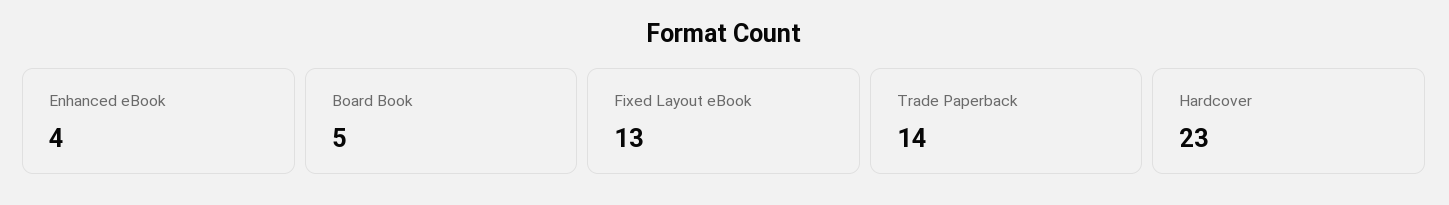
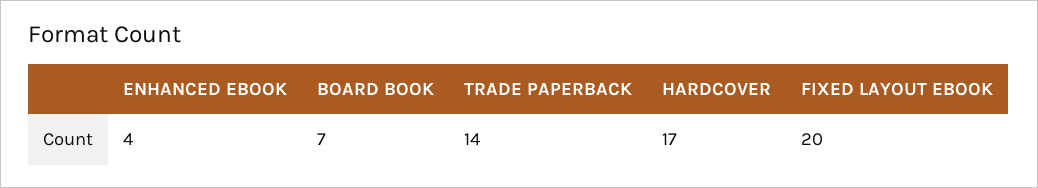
  {
    "Enhanced eBook": 4,
-   "Board Book": 5,
+   "Board Book": 7,
-   "Fixed Layout eBook": 13,
+   "Fixed Layout eBook": 20,
    "Trade Paperback": 14,
-   "Hardcover": 23
+   "Hardcover": 17
  }

